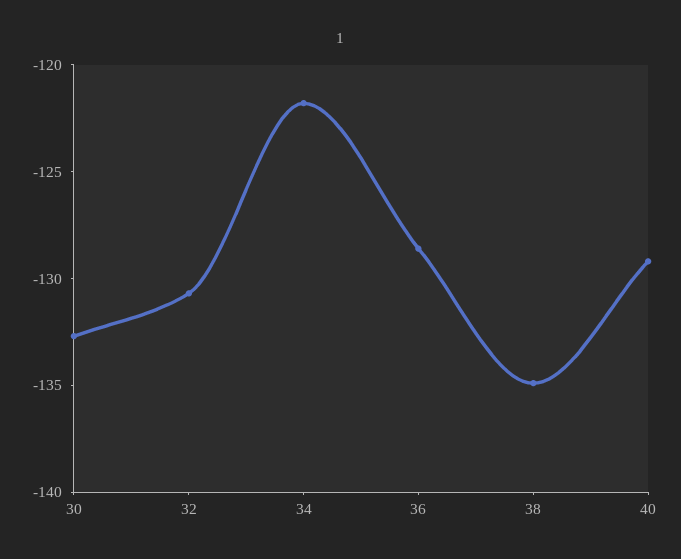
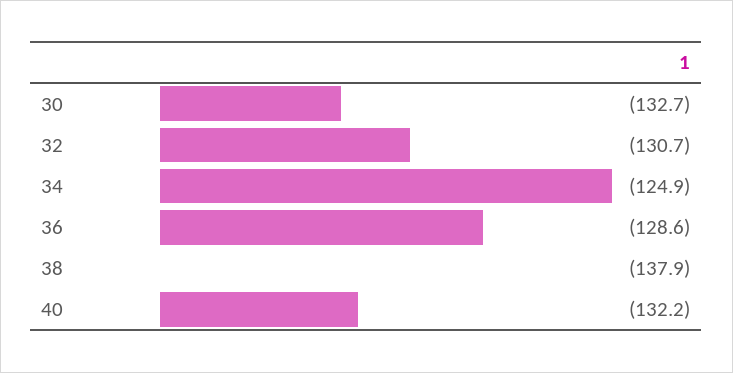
  {
    "30": -132.7,
    "32": -130.7,
-   "34": -122,
+   "34": -124.9,
    "36": -128.6,
-   "38": -135,
+   "38": -137.9,
-   "40": -129
+   "40": -132.2
  }

